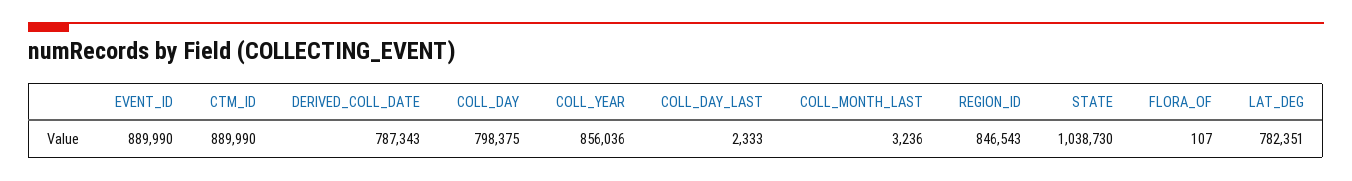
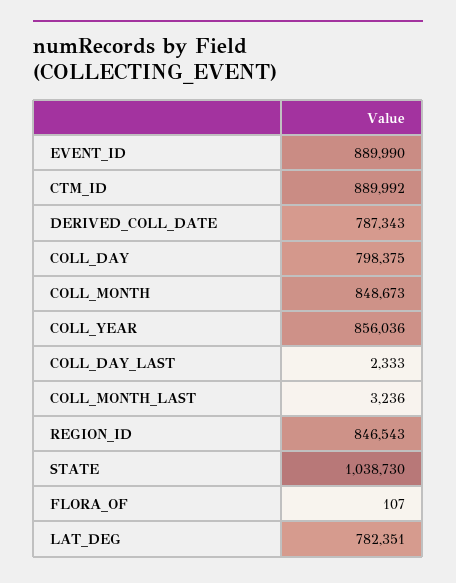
  {
    "EVENT_ID": 889990,
-   "CTM_ID": 889990,
+   "CTM_ID": 889992,
    "DERIVED_COLL_DATE": 787343,
    "COLL_DAY": 798375,
    "COLL_YEAR": 856036,
    "COLL_DAY_LAST": 2333,
    "COLL_MONTH_LAST": 3236,
    "REGION_ID": 846543,
    "STATE": 1038730,
    "FLORA_OF": 107,
-   "LAT_DEG": 782351
+   "LAT_DEG": 782351,
+   "COLL_MONTH": 848673
  }

